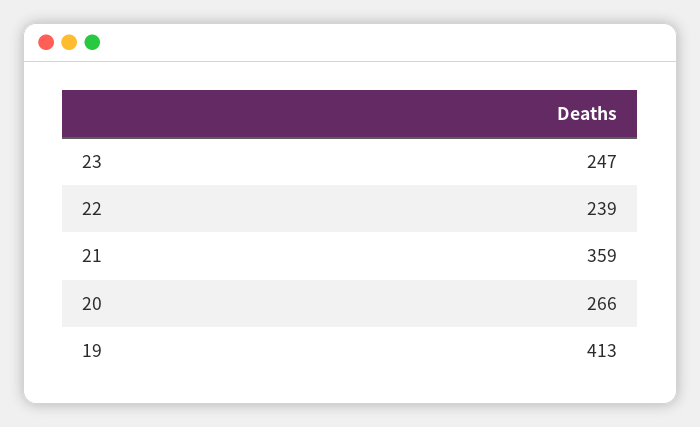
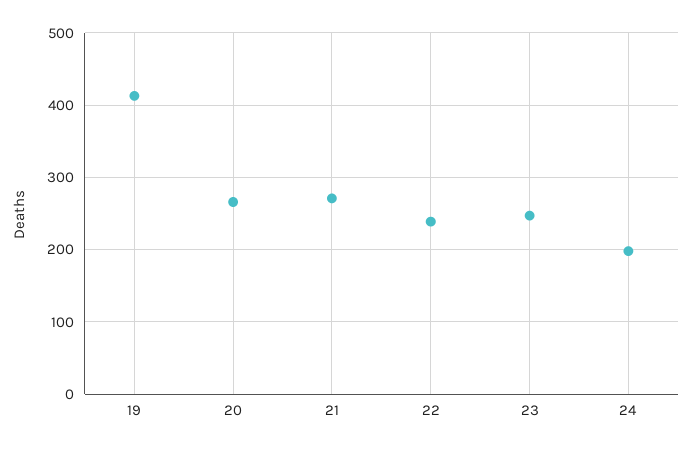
  {
    "23": 247,
    "22": 239,
-   "21": 359,
+   "21": 270,
    "20": 266,
-   "19": 413
+   "19": 413,
+   "24": 200
  }

